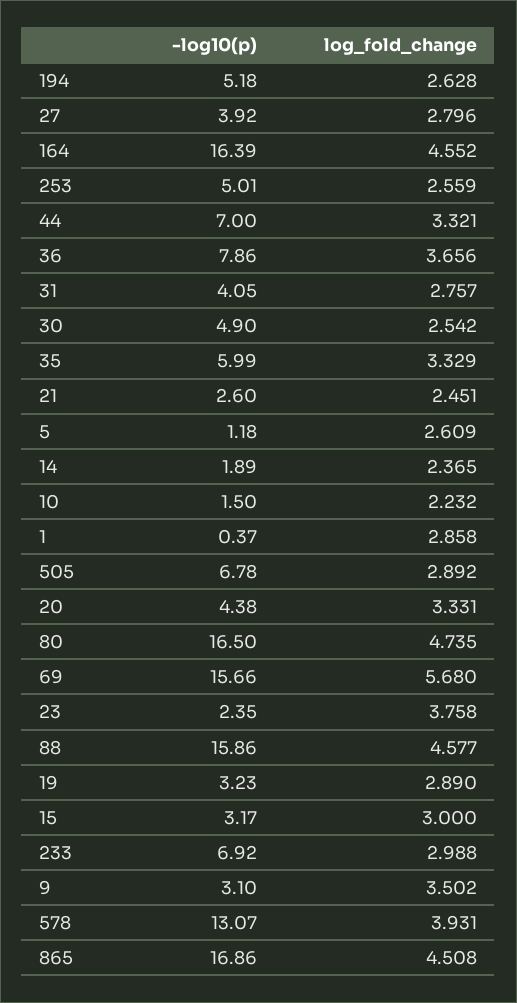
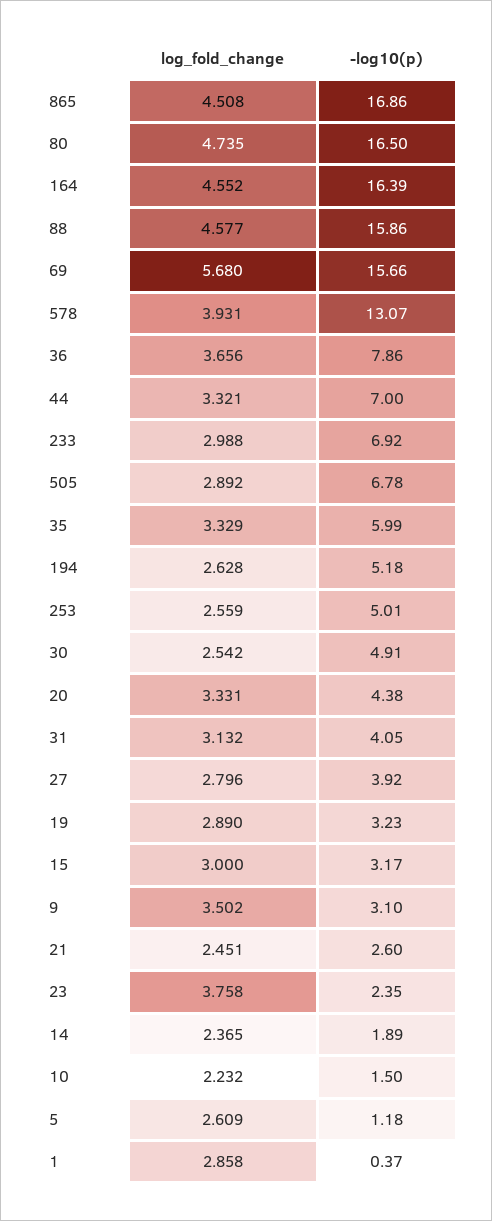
  {
    "-log10(p)": {
      "194": 5.18,
      "27": 3.92,
      "164": 16.39,
      "253": 5.01,
      "44": 7,
      "36": 7.86,
      "31": 4.05,
-     "30": 4.9,
+     "30": 4.91,
      "35": 5.99,
      "21": 2.6,
      "5": 1.18,
      "14": 1.89,
      "10": 1.5,
      "1": 0.37,
      "505": 6.78,
      "20": 4.38,
      "80": 16.5,
      "69": 15.66,
      "23": 2.35,
      "88": 15.86,
      "19": 3.23,
      "15": 3.17,
      "233": 6.92,
      "9": 3.1,
      "578": 13.07,
      "865": 16.86
    },
    "log_fold_change": {
      "194": 2.628,
      "27": 2.796,
      "164": 4.552,
      "253": 2.559,
      "44": 3.321,
      "36": 3.656,
-     "31": 2.757,
+     "31": 3.132,
      "30": 2.542,
      "35": 3.329,
      "21": 2.451,
      "5": 2.609,
      "14": 2.365,
      "10": 2.232,
      "1": 2.858,
      "505": 2.892,
      "20": 3.331,
      "80": 4.735,
      "69": 5.68,
      "23": 3.758,
      "88": 4.577,
      "19": 2.89,
      "15": 3,
      "233": 2.988,
      "9": 3.502,
      "578": 3.931,
      "865": 4.508
    }
  }

